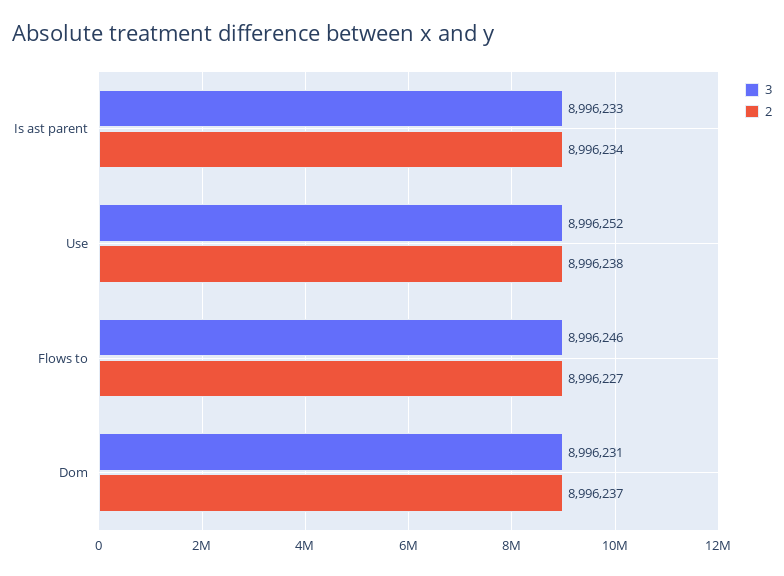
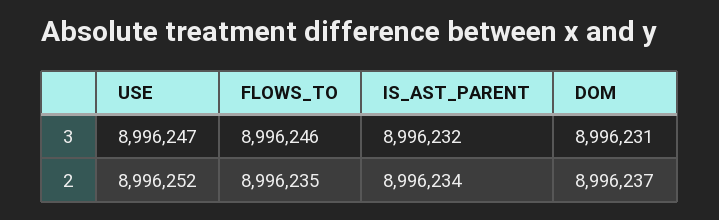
  {
    "3": {
-     "Is ast parent": 8996233,
+     "Is ast parent": 8996232,
-     "Use": 8996252,
+     "Use": 8996247,
      "Flows to": 8996246,
      "Dom": 8996231
    },
    "2": {
      "Is ast parent": 8996234,
-     "Use": 8996238,
+     "Use": 8996252,
-     "Flows to": 8996227,
+     "Flows to": 8996235,
      "Dom": 8996237
    }
  }

